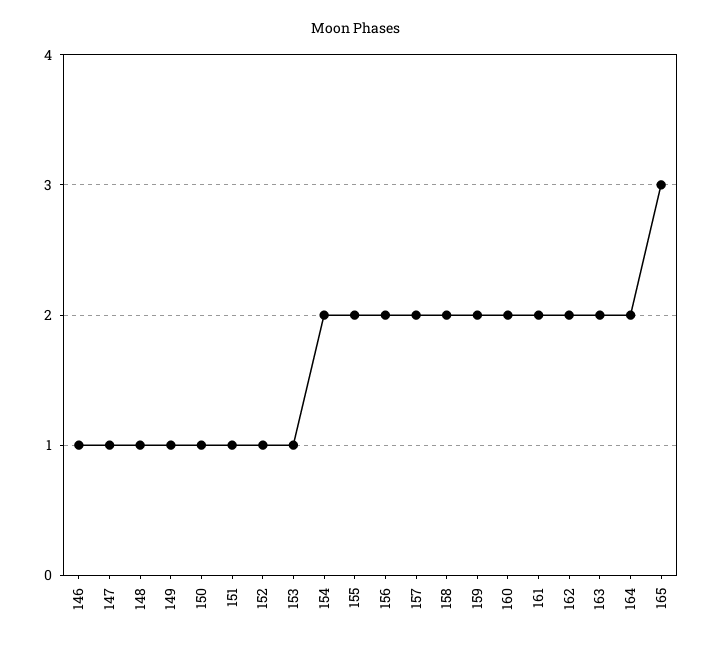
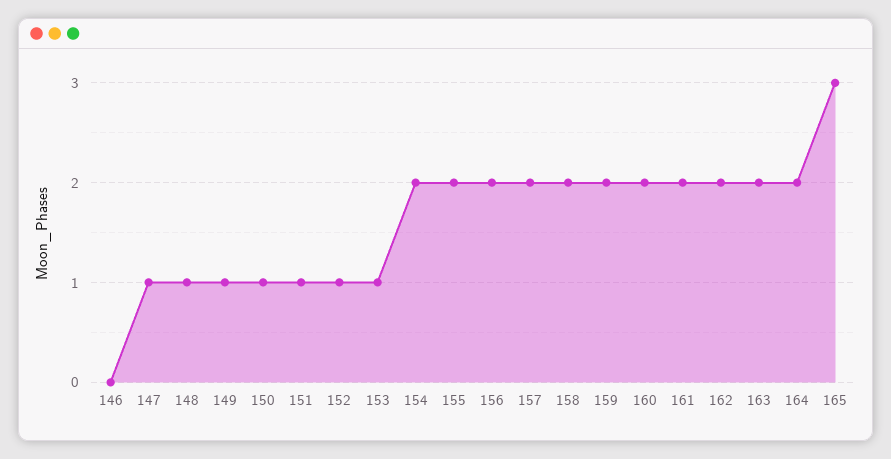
  {
-   "146": 1,
+   "146": 0,
    "147": 1,
    "148": 1,
    "149": 1,
    "150": 1,
    "151": 1,
    "152": 1,
    "153": 1,
    "154": 2,
    "155": 2,
    "156": 2,
    "157": 2,
    "158": 2,
    "159": 2,
    "160": 2,
    "161": 2,
    "162": 2,
    "163": 2,
    "164": 2,
    "165": 3
  }

